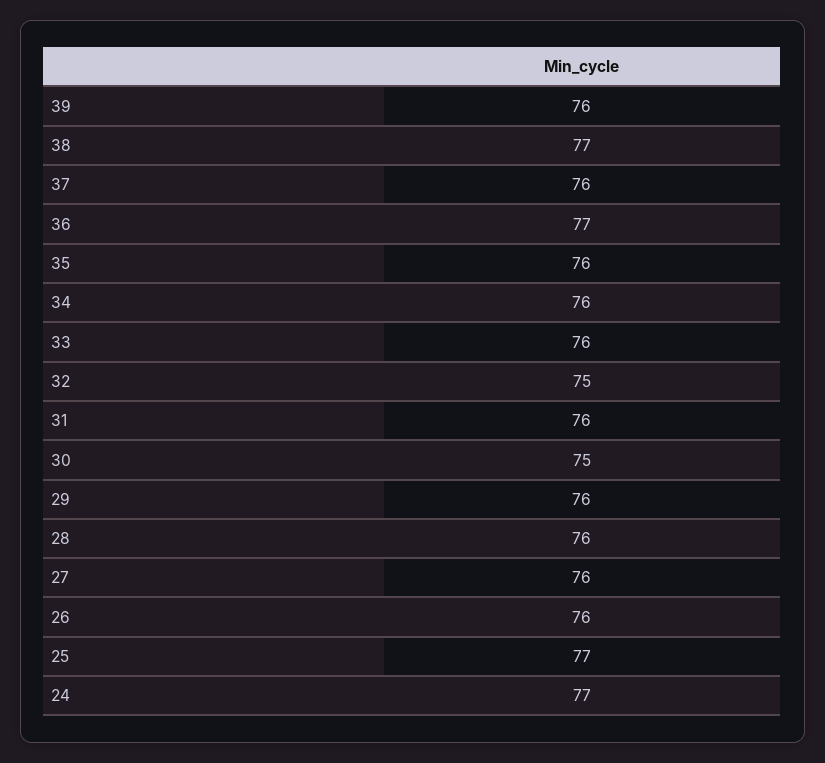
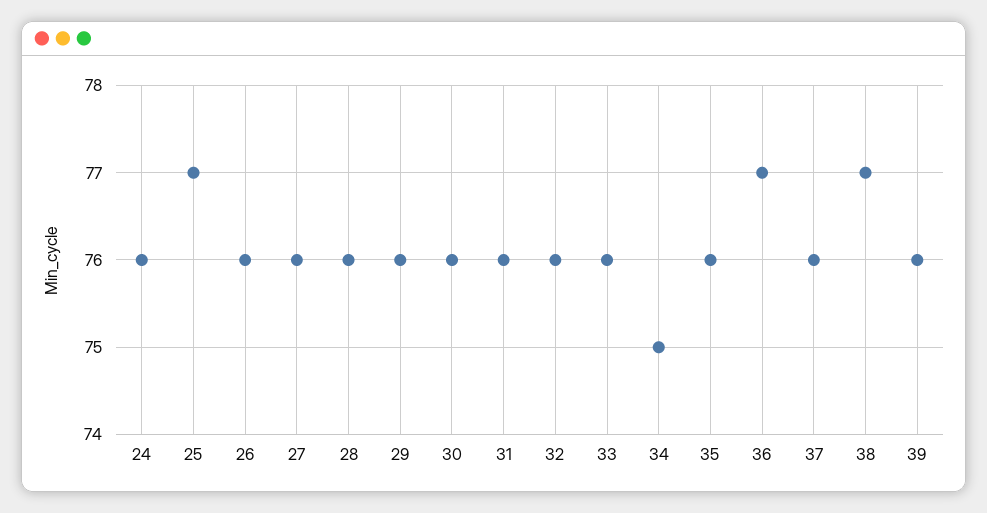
  {
    "39": 76,
    "38": 77,
    "37": 76,
    "36": 77,
    "35": 76,
-   "34": 76,
+   "34": 75,
    "33": 76,
-   "32": 75,
+   "32": 76,
    "31": 76,
-   "30": 75,
+   "30": 76,
    "29": 76,
    "28": 76,
    "27": 76,
    "26": 76,
    "25": 77,
-   "24": 77
+   "24": 76
  }

